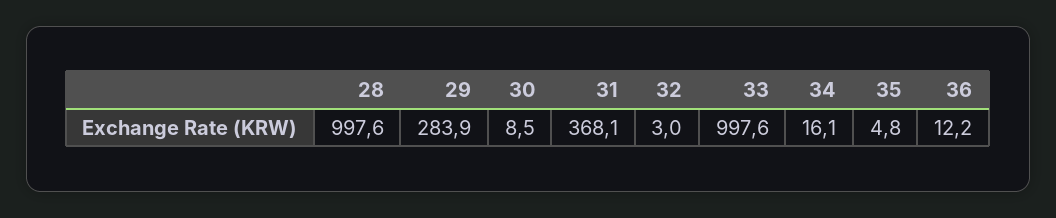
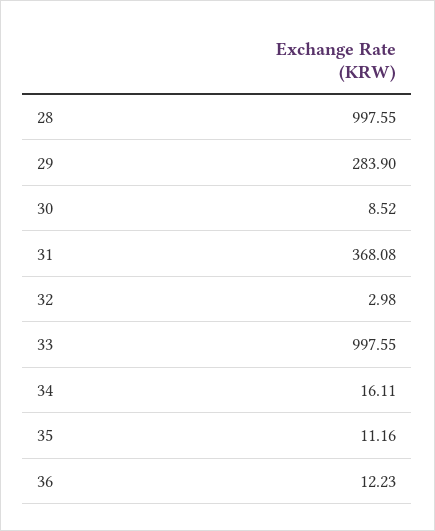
  {
    "28": 997.55,
    "29": 283.9,
    "30": 8.52,
    "31": 368.08,
    "32": 2.98,
    "33": 997.55,
    "34": 16.11,
-   "35": 4.8,
+   "35": 11.16,
    "36": 12.23
  }

